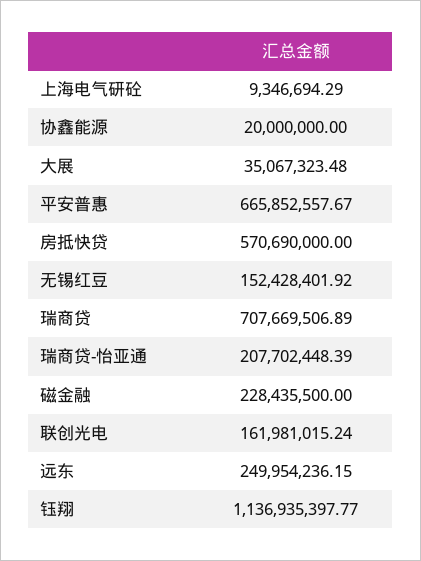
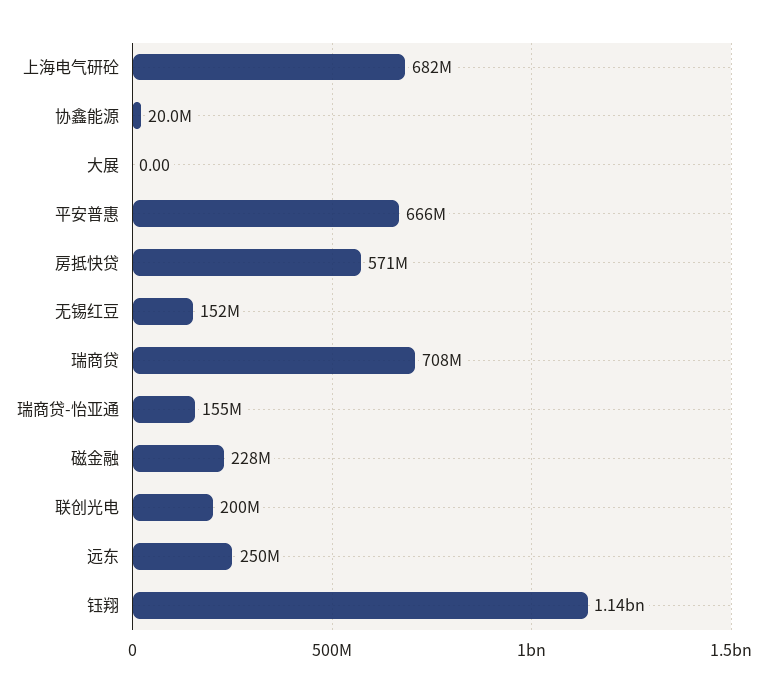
  {
-   "上海电气研砼": 9346694.29,
+   "上海电气研砼": 682000000,
    "协鑫能源": 20000000,
-   "大展": 35067323.48,
+   "大展": 0,
    "平安普惠": 665852557.67,
    "房抵快贷": 570690000,
    "无锡红豆": 152428401.92,
    "瑞商贷": 707669506.89,
-   "瑞商贷-怡亚通": 207702448.39,
+   "瑞商贷-怡亚通": 155000000,
    "磁金融": 228435500,
-   "联创光电": 161981015.24,
+   "联创光电": 200000000,
    "远东": 249954236.15,
    "钰翔": 1136935397.77
  }

